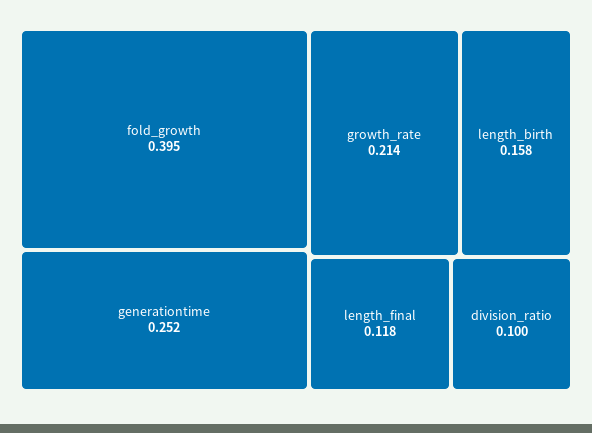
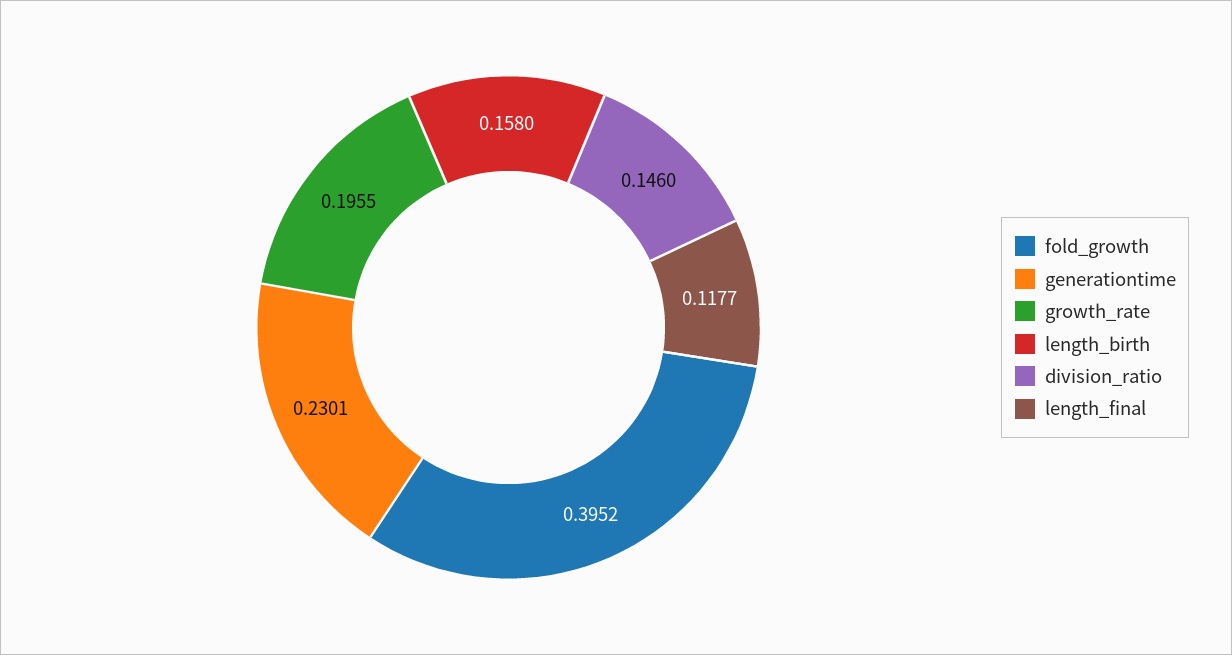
  {
    "fold_growth": 0.3952,
-   "generationtime": 0.252,
+   "generationtime": 0.2301,
-   "growth_rate": 0.214,
+   "growth_rate": 0.1955,
    "length_birth": 0.158,
    "length_final": 0.1177,
-   "division_ratio": 0.1
+   "division_ratio": 0.146
  }

